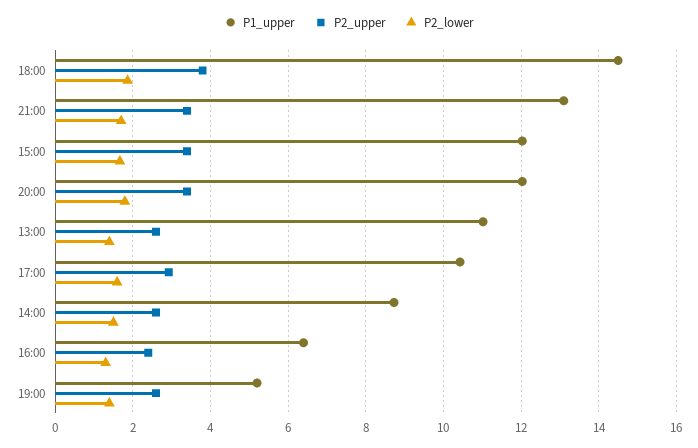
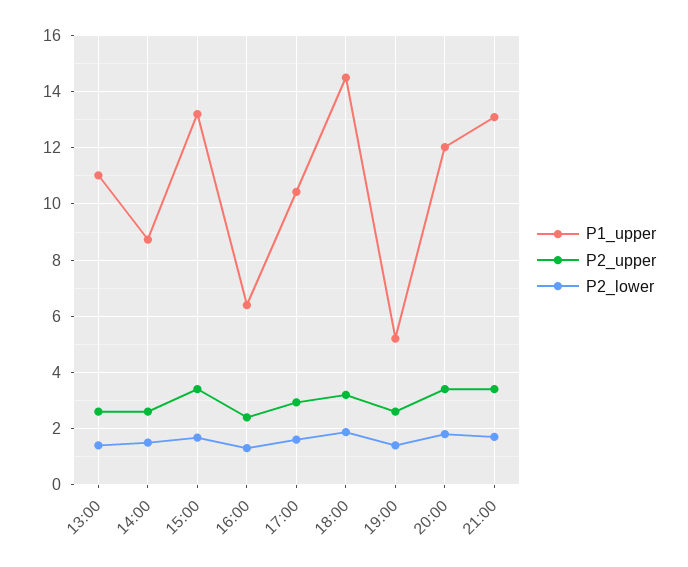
  {
    "P1_upper": {
      "18:00": 14.6,
      "21:00": 13.2,
-     "15:00": 12,
+     "15:00": 13.25,
      "20:00": 12,
      "13:00": 11,
      "17:00": 10.4,
      "14:00": 8.8,
      "16:00": 6.4,
      "19:00": 5.2
    },
    "P2_upper": {
-     "18:00": 3.8,
+     "18:00": 3.25,
      "21:00": 3.4,
      "15:00": 3.4,
      "20:00": 3.4,
      "13:00": 2.6,
      "17:00": 3,
      "14:00": 2.6,
      "16:00": 2.4,
      "19:00": 2.6
    },
    "P2_lower": {
      "18:00": 1.8,
      "21:00": 1.8,
      "15:00": 1.6,
      "20:00": 1.8,
      "13:00": 1.4,
      "17:00": 1.6,
      "14:00": 1.6,
      "16:00": 1.4,
      "19:00": 1.4
    }
  }

